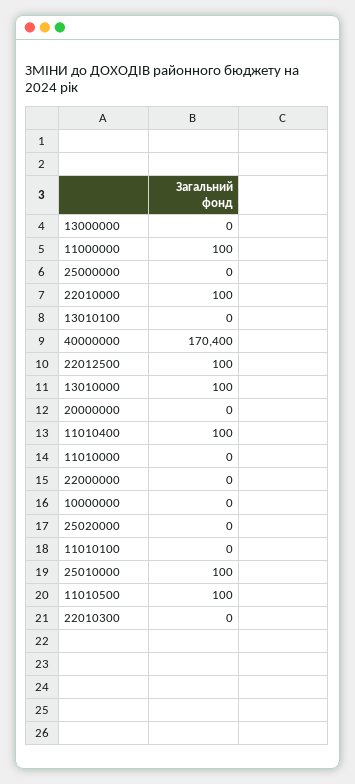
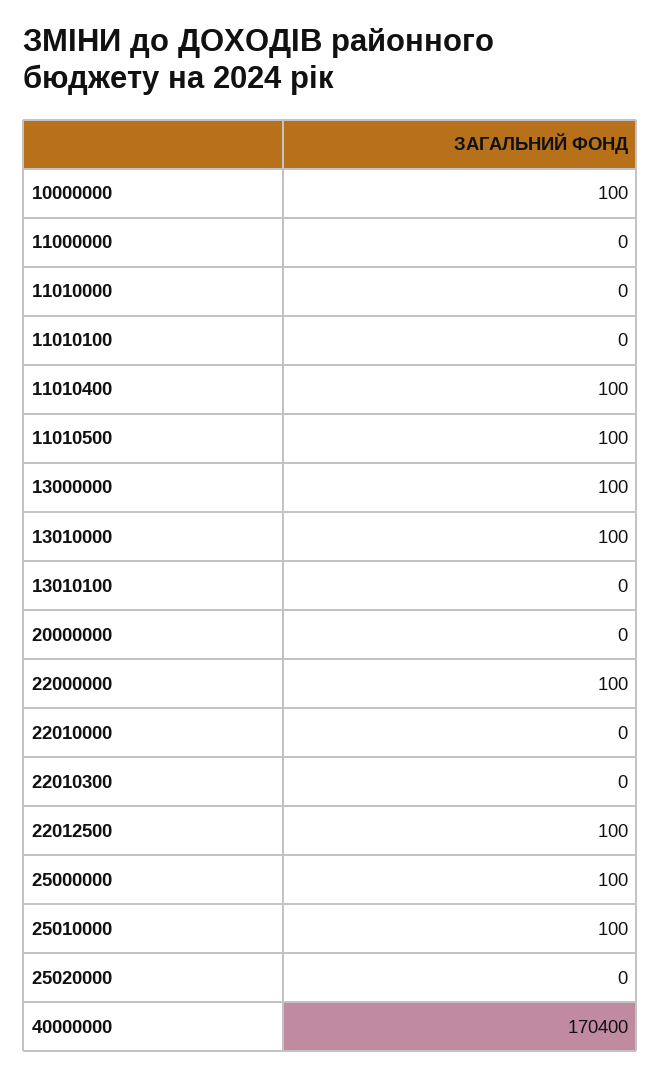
  {
-   "13000000": 0,
+   "13000000": 100,
-   "11000000": 100,
+   "11000000": 0,
-   "25000000": 0,
+   "25000000": 100,
-   "22010000": 100,
+   "22010000": 0,
    "13010100": 0,
    "40000000": 170400,
    "22012500": 100,
    "13010000": 100,
    "20000000": 0,
    "11010400": 100,
    "11010000": 0,
-   "22000000": 0,
+   "22000000": 100,
-   "10000000": 0,
+   "10000000": 100,
    "25020000": 0,
    "11010100": 0,
    "25010000": 100,
    "11010500": 100,
    "22010300": 0
  }

